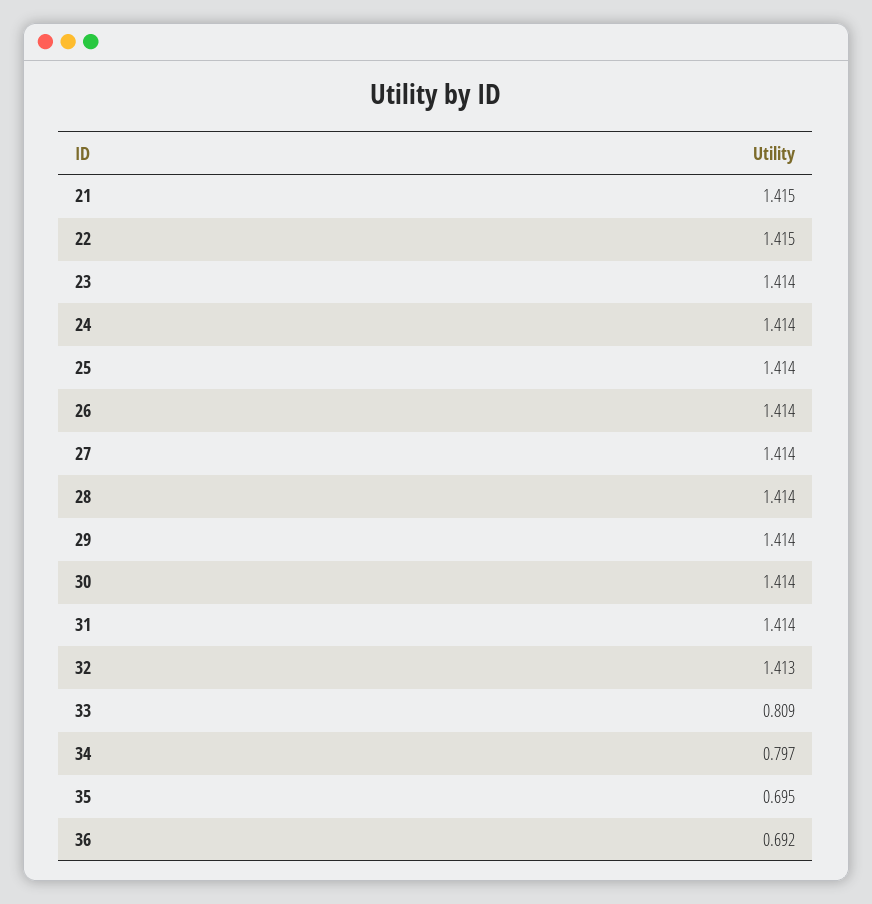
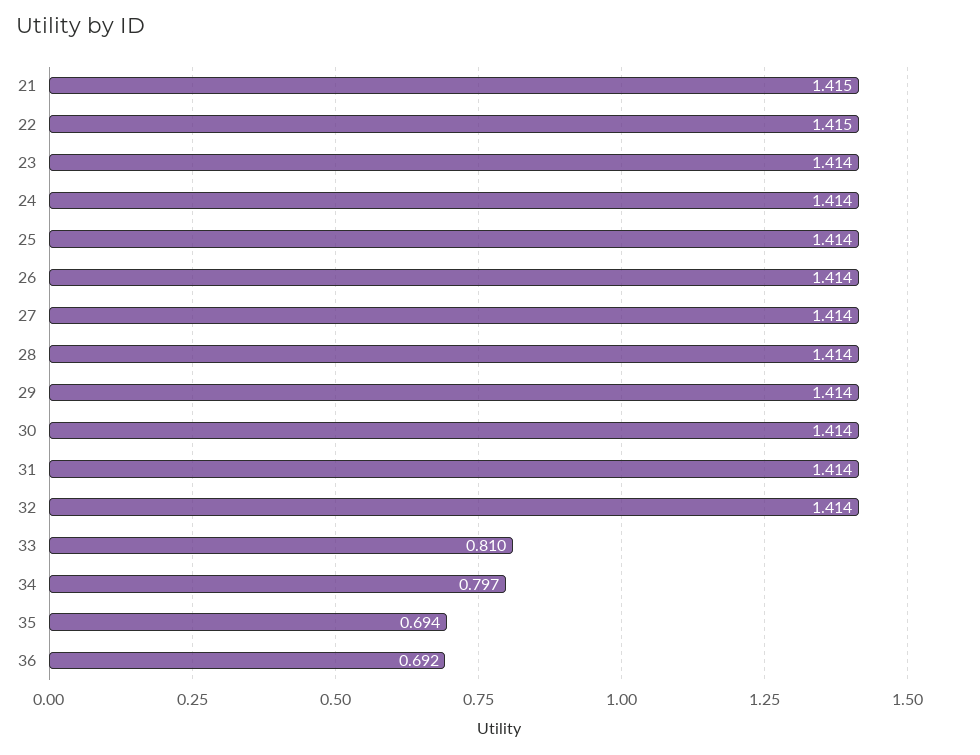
  {
    "21": 1.415,
    "22": 1.415,
    "23": 1.414,
    "24": 1.414,
    "25": 1.414,
    "26": 1.414,
    "27": 1.414,
    "28": 1.414,
    "29": 1.414,
    "30": 1.414,
    "31": 1.414,
-   "32": 1.413,
+   "32": 1.414,
-   "33": 0.809,
+   "33": 0.81,
    "34": 0.797,
-   "35": 0.695,
+   "35": 0.694,
    "36": 0.692
  }

